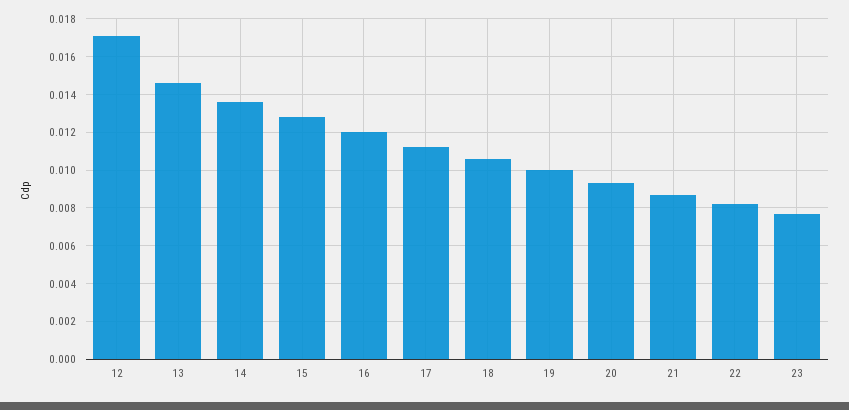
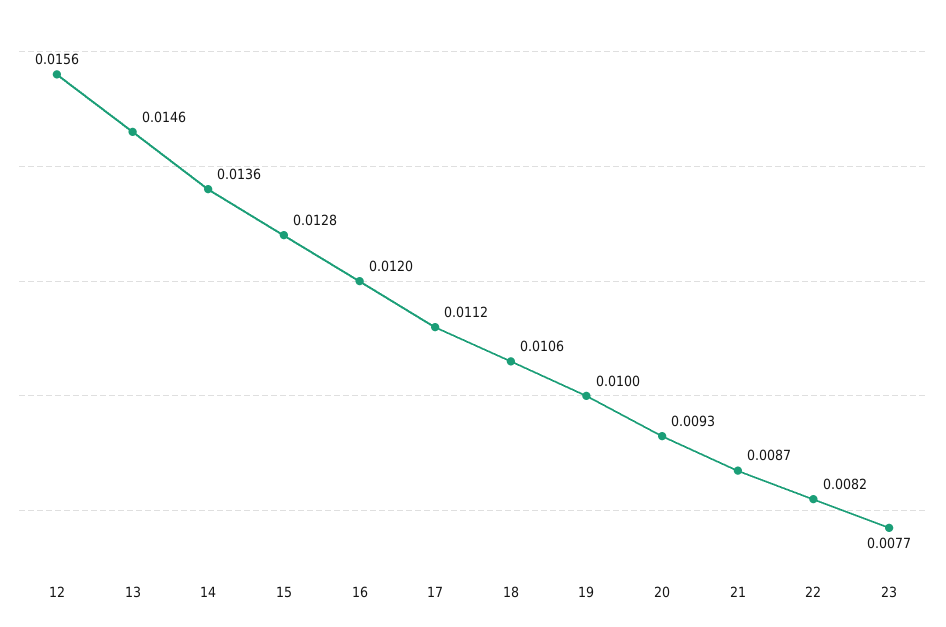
  {
-   "12": 0.017,
+   "12": 0.0156,
    "13": 0.0146,
    "14": 0.0136,
    "15": 0.0128,
    "16": 0.012,
    "17": 0.0112,
    "18": 0.0106,
    "19": 0.01,
    "20": 0.0093,
    "21": 0.0087,
    "22": 0.0082,
    "23": 0.0077
  }

